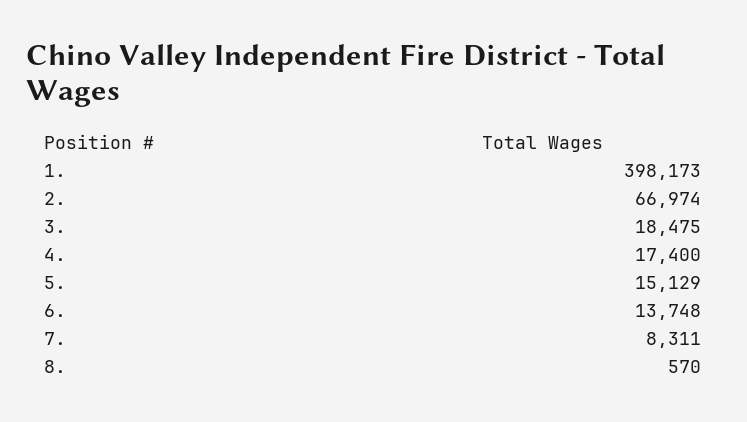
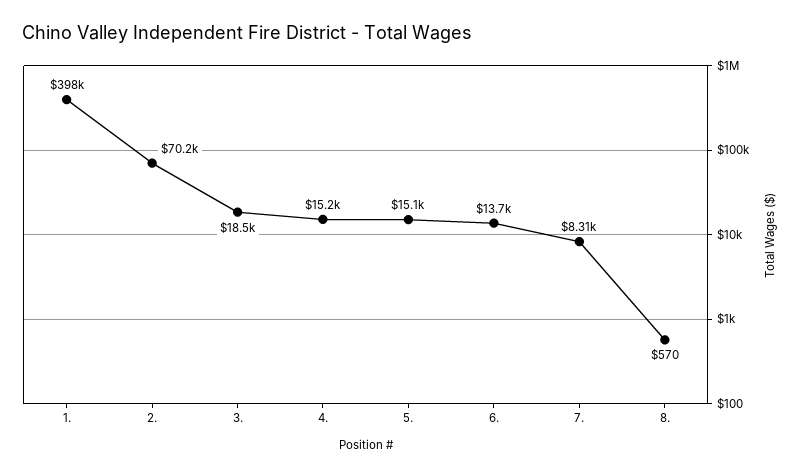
  {
    "1.": 398173,
-   "2.": 66974,
+   "2.": 70200,
    "3.": 18475,
-   "4.": 17400,
+   "4.": 15200,
    "5.": 15129,
    "6.": 13748,
    "7.": 8311,
    "8.": 570
  }

